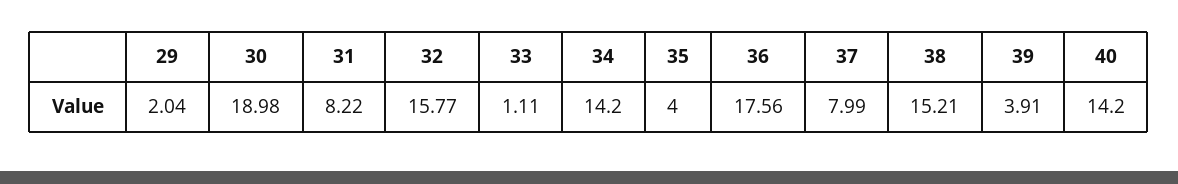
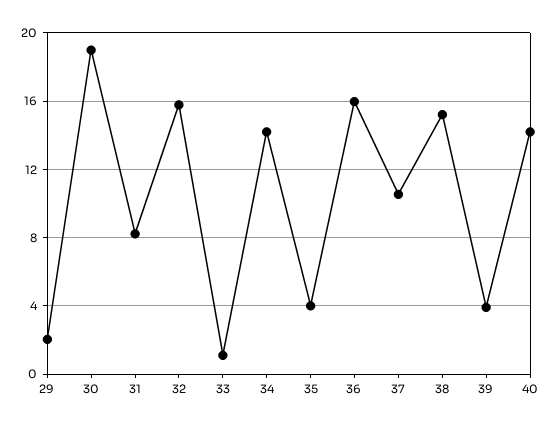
  {
    "29": 2.04,
    "30": 18.98,
    "31": 8.22,
    "32": 15.77,
    "33": 1.11,
    "34": 14.2,
    "35": 4,
-   "36": 17.56,
+   "36": 16,
-   "37": 7.99,
+   "37": 10.5,
    "38": 15.21,
    "39": 3.91,
    "40": 14.2
  }

